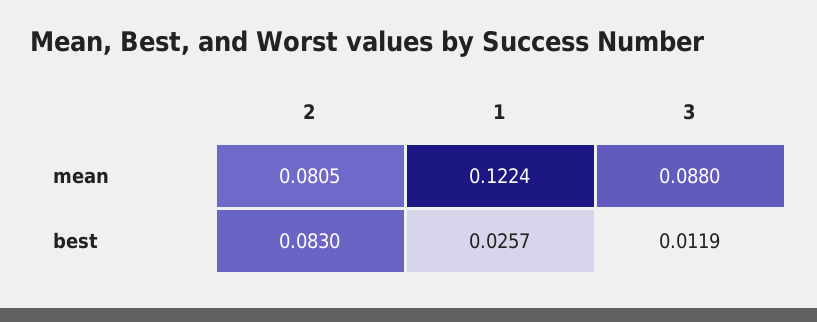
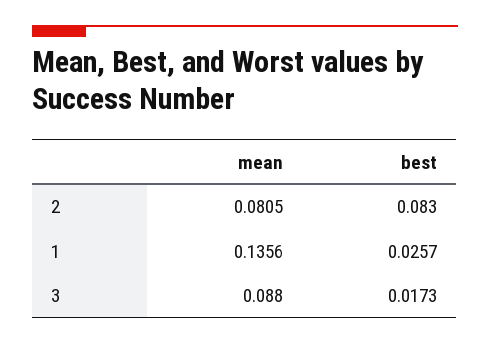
  {
    "2": {
      "mean": 0.0805,
      "best": 0.083
    },
    "1": {
-     "mean": 0.1224,
+     "mean": 0.1356,
      "best": 0.0257
    },
    "3": {
      "mean": 0.088,
-     "best": 0.0119
+     "best": 0.0173
    }
  }

